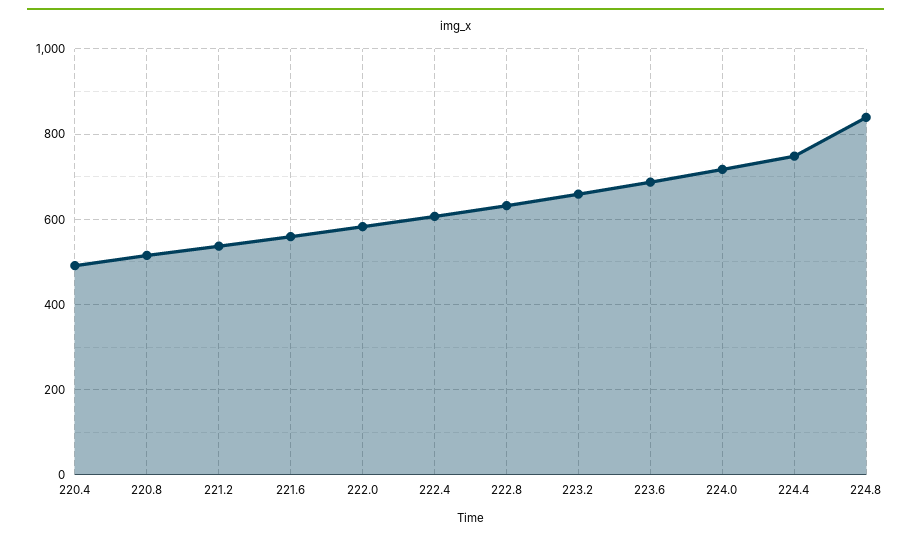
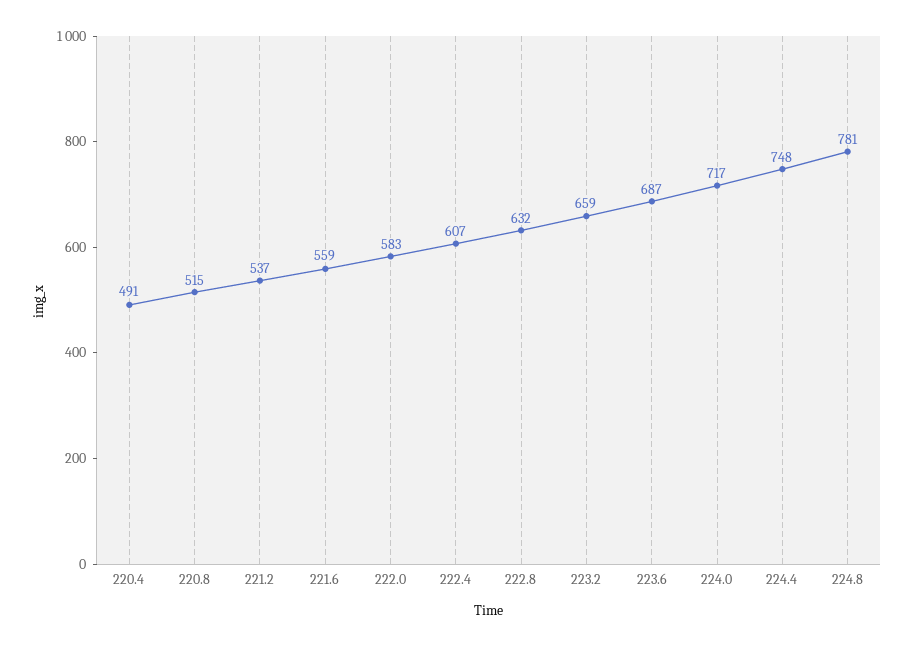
  {
    "220.4": 491,
    "220.8": 515,
    "221.2": 537,
    "221.6": 559,
    "222.0": 583,
    "222.4": 607,
    "222.8": 632,
    "223.2": 659,
    "223.6": 687,
    "224.0": 717,
    "224.4": 748,
-   "224.8": 840
+   "224.8": 781
  }

